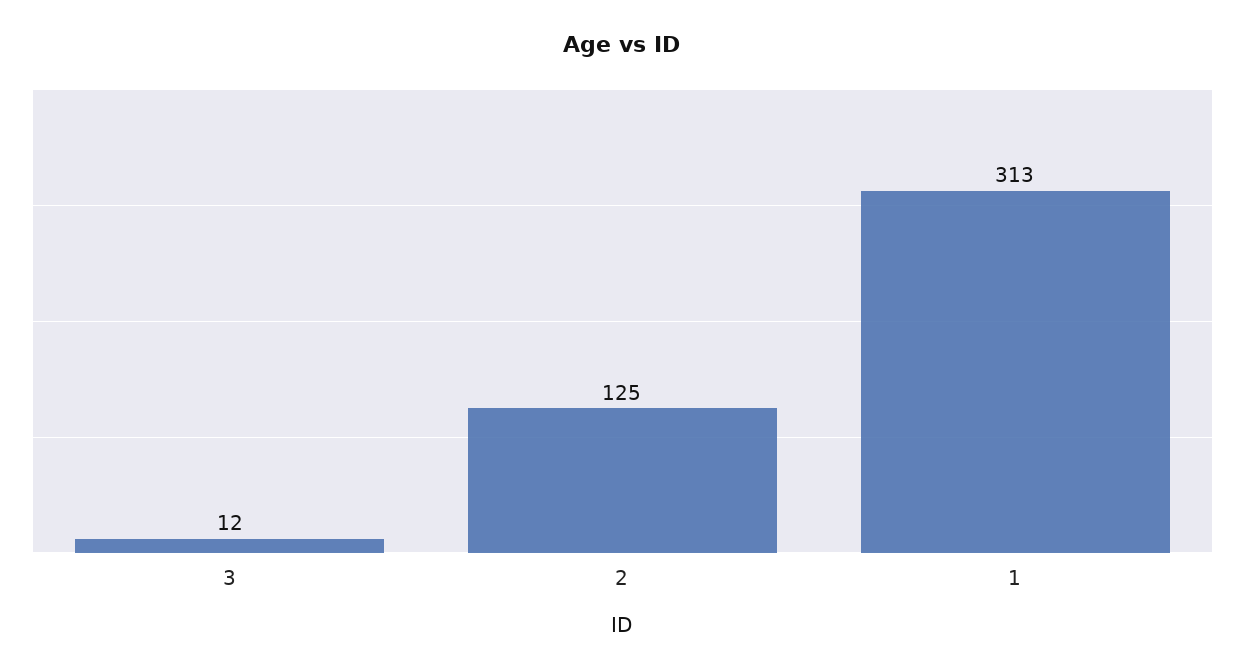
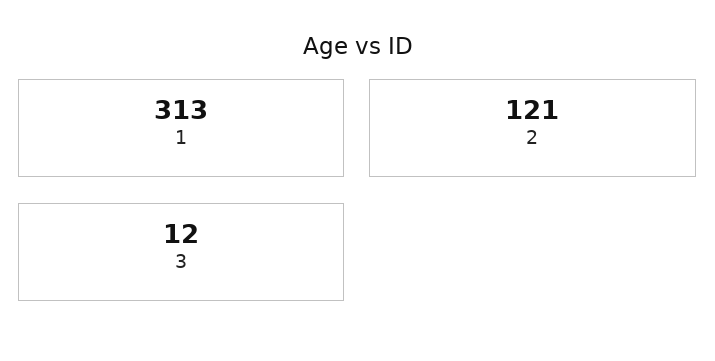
  {
    "3": 12,
-   "2": 125,
+   "2": 121,
    "1": 313
  }

